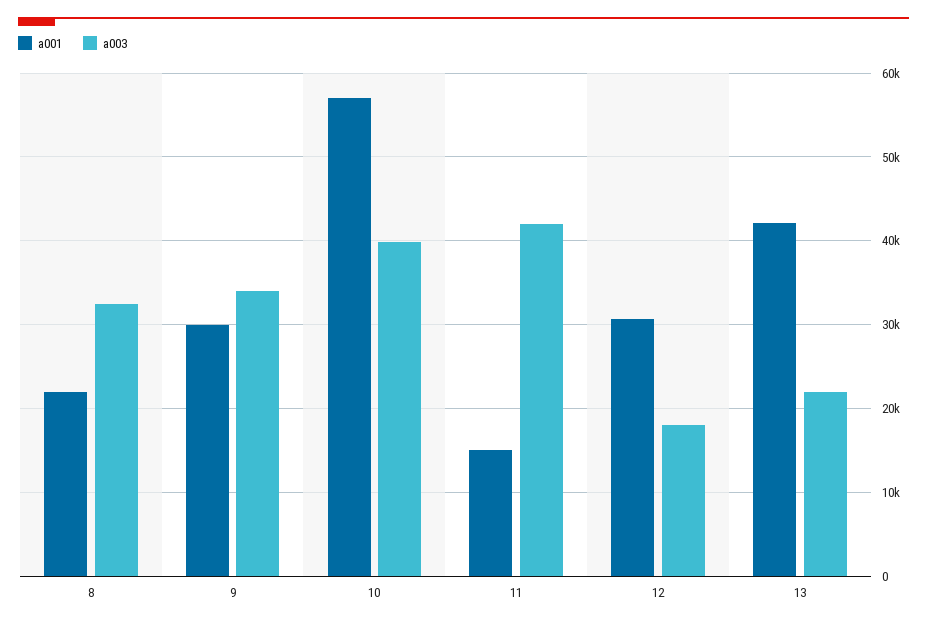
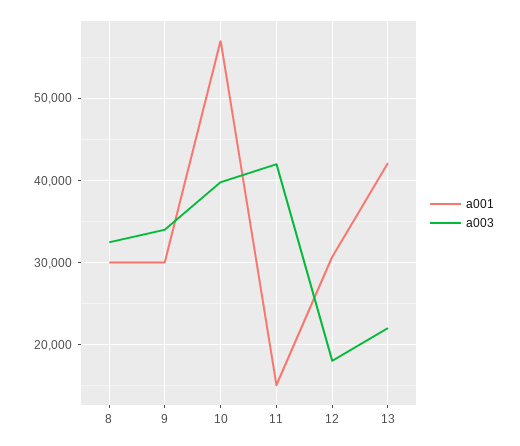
  {
    "a001": {
-     "8": 22000,
+     "8": 30000,
      "9": 30000,
      "10": 57000,
      "11": 15000,
      "12": 31000,
      "13": 42000
    },
    "a003": {
      "8": 32000,
      "9": 34000,
      "10": 40000,
      "11": 42000,
      "12": 18000,
      "13": 22000
    }
  }

